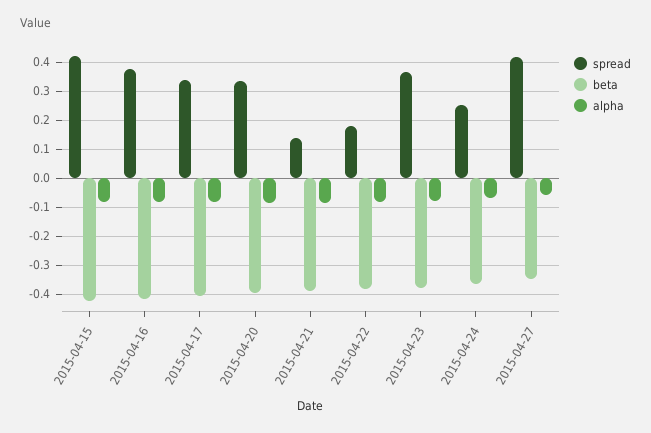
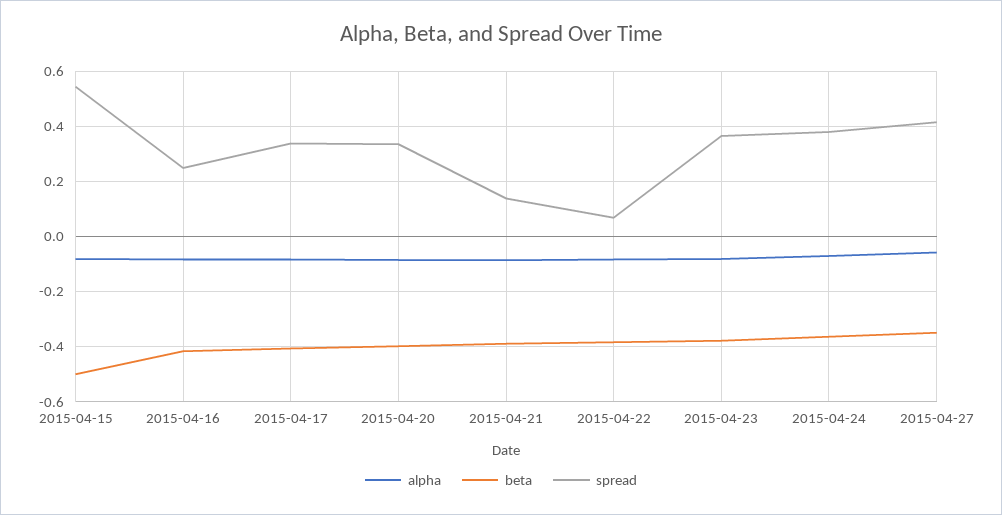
  {
    "spread": {
-     "2015-04-15": 0.425,
+     "2015-04-15": 0.55,
-     "2015-04-16": 0.375,
+     "2015-04-16": 0.25,
      "2015-04-17": 0.35,
      "2015-04-20": 0.325,
      "2015-04-21": 0.15,
-     "2015-04-22": 0.175,
+     "2015-04-22": 0.075,
      "2015-04-23": 0.375,
-     "2015-04-24": 0.25,
+     "2015-04-24": 0.375,
      "2015-04-27": 0.425
    },
    "beta": {
-     "2015-04-15": -0.425,
+     "2015-04-15": -0.5,
      "2015-04-16": -0.425,
      "2015-04-17": -0.4,
      "2015-04-20": -0.4,
      "2015-04-21": -0.4,
      "2015-04-22": -0.375,
      "2015-04-23": -0.375,
      "2015-04-24": -0.375,
      "2015-04-27": -0.35
    },
    "alpha": {
      "2015-04-15": -0.075,
      "2015-04-16": -0.075,
      "2015-04-17": -0.075,
      "2015-04-20": -0.075,
      "2015-04-21": -0.075,
      "2015-04-22": -0.075,
      "2015-04-23": -0.075,
      "2015-04-24": -0.075,
      "2015-04-27": -0.05
    }
  }

